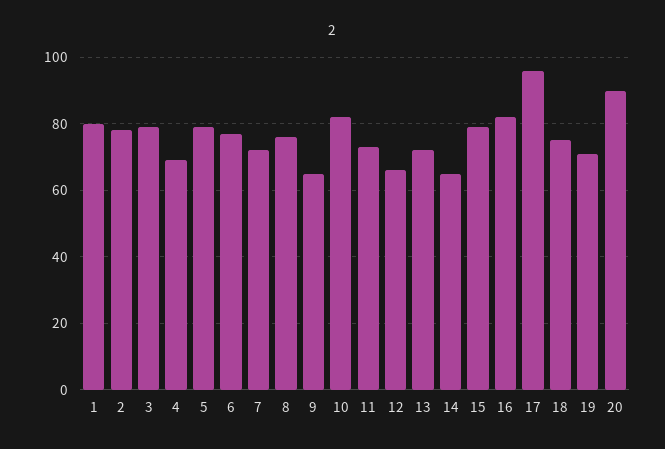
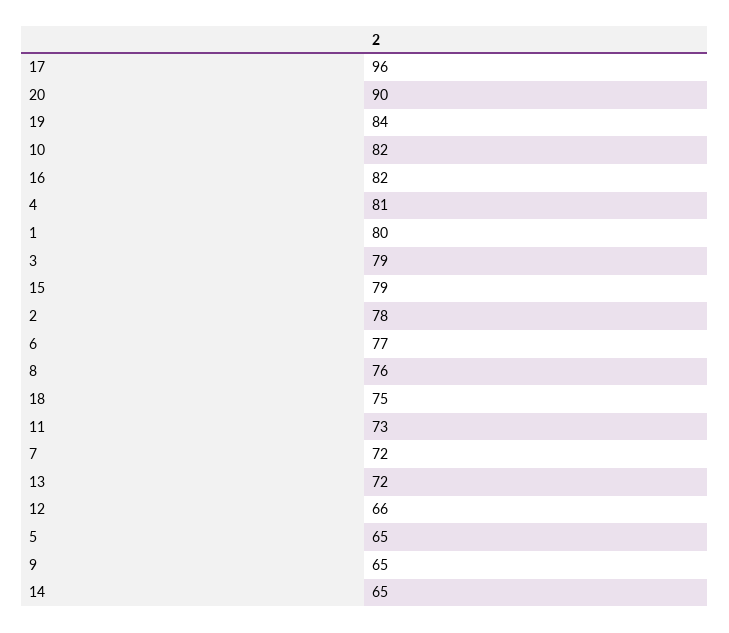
  {
    "1": 80,
    "2": 78,
    "3": 79,
-   "4": 70,
+   "4": 81,
-   "5": 80,
+   "5": 65,
    "6": 77,
    "7": 72,
    "8": 76,
    "9": 65,
    "10": 82,
    "11": 73,
    "12": 66,
    "13": 72,
    "14": 65,
    "15": 79,
    "16": 82,
    "17": 96,
    "18": 75,
-   "19": 70,
+   "19": 84,
    "20": 90
  }

